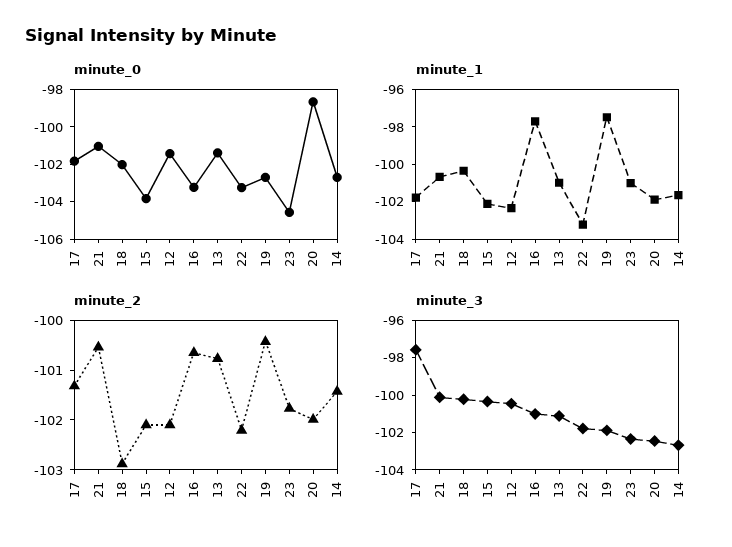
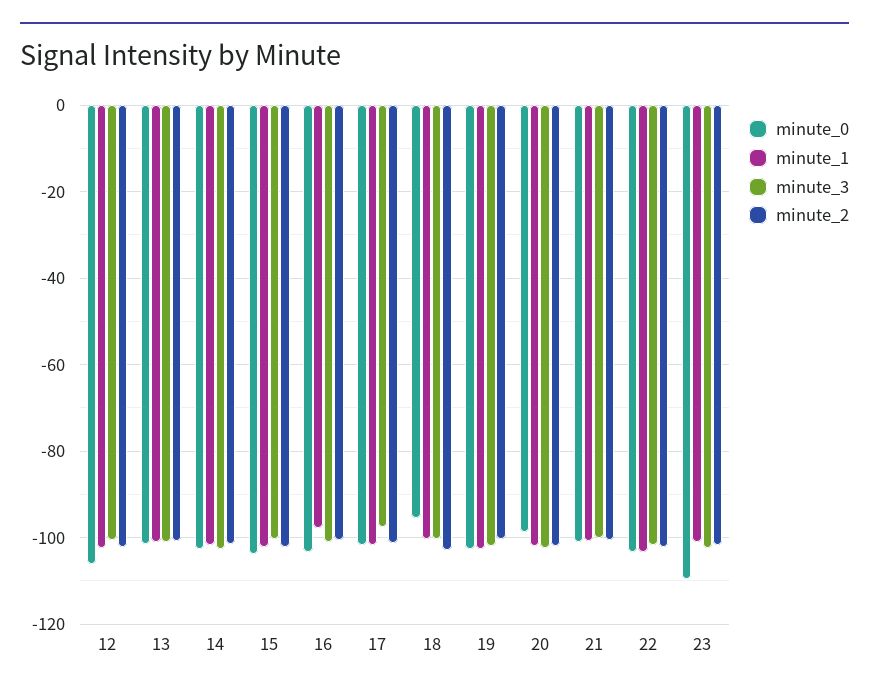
  {
    "minute_0": {
      "17": -102,
      "21": -101,
-     "18": -102,
+     "18": -96,
      "15": -104,
-     "12": -101.5,
+     "12": -106,
      "16": -103,
      "13": -101.5,
      "22": -103.5,
      "19": -102.5,
-     "23": -104.5,
+     "23": -110,
      "20": -98.5,
      "14": -102.5
    },
    "minute_1": {
      "17": -102,
      "21": -100.5,
      "18": -100.5,
      "15": -102,
      "12": -102.5,
      "16": -97.5,
      "13": -101,
      "22": -103,
-     "19": -97.5,
+     "19": -102,
      "23": -101,
      "20": -102,
      "14": -101.5
    },
    "minute_2": {
      "17": -101.4,
      "21": -100.6,
      "18": -102.8,
      "15": -102.2,
      "12": -102.2,
      "16": -100.6,
      "13": -100.8,
      "22": -102.2,
      "19": -100.4,
      "23": -101.8,
      "20": -102,
      "14": -101.4
    },
    "minute_3": {
      "17": -97.5,
      "21": -100,
      "18": -100,
      "15": -100.5,
      "12": -100.5,
      "16": -101,
      "13": -101,
      "22": -102,
      "19": -102,
      "23": -102.5,
      "20": -102.5,
      "14": -102.5
    }
  }

